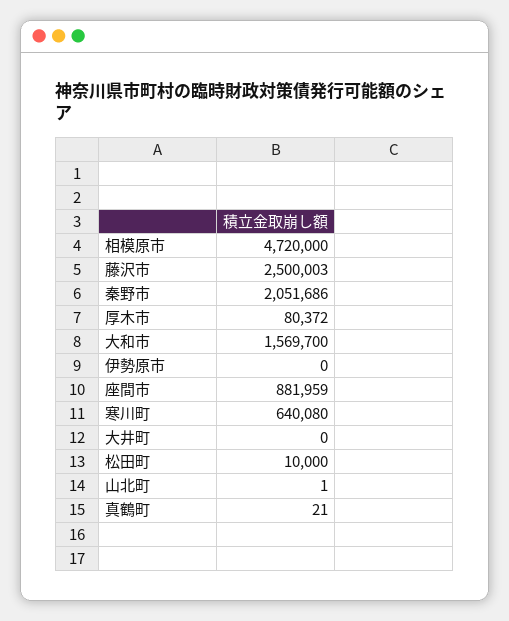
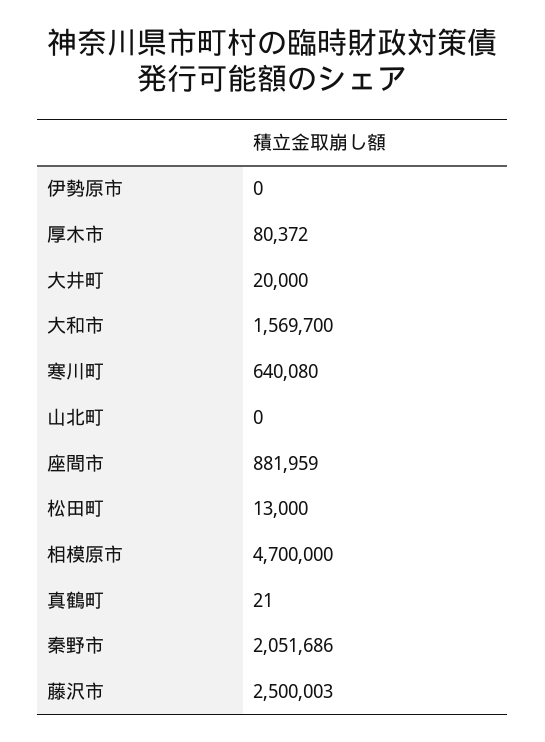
  {
-   "相模原市": 4720000,
+   "相模原市": 4700000,
    "藤沢市": 2500003,
    "秦野市": 2051686,
    "厚木市": 80372,
    "大和市": 1569700,
    "伊勢原市": 0,
    "座間市": 881959,
    "寒川町": 640080,
-   "大井町": 0,
+   "大井町": 20000,
-   "松田町": 10000,
+   "松田町": 13000,
-   "山北町": 1,
+   "山北町": 0,
    "真鶴町": 21
  }

